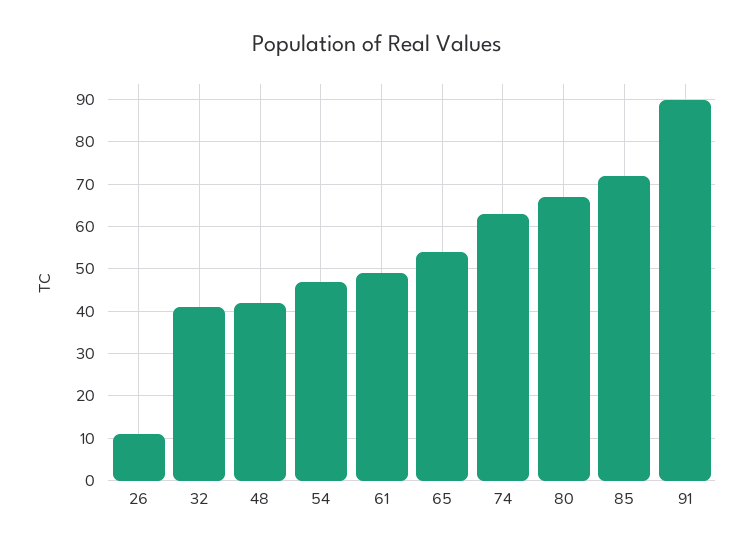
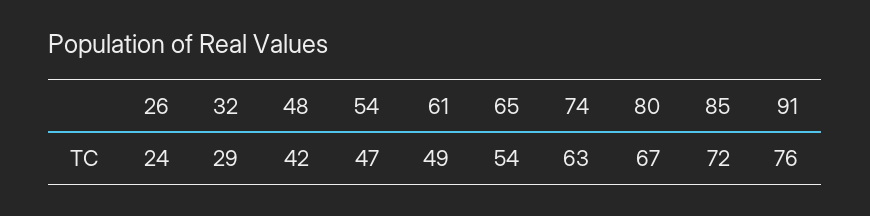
  {
-   "26": 10,
+   "26": 24,
-   "32": 40,
+   "32": 29,
    "48": 42,
    "54": 47,
    "61": 49,
    "65": 54,
    "74": 63,
    "80": 67,
    "85": 72,
-   "91": 90
+   "91": 76
  }

